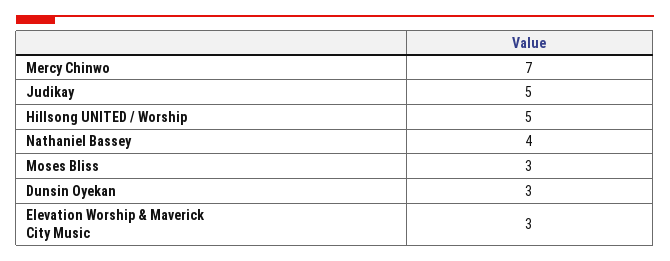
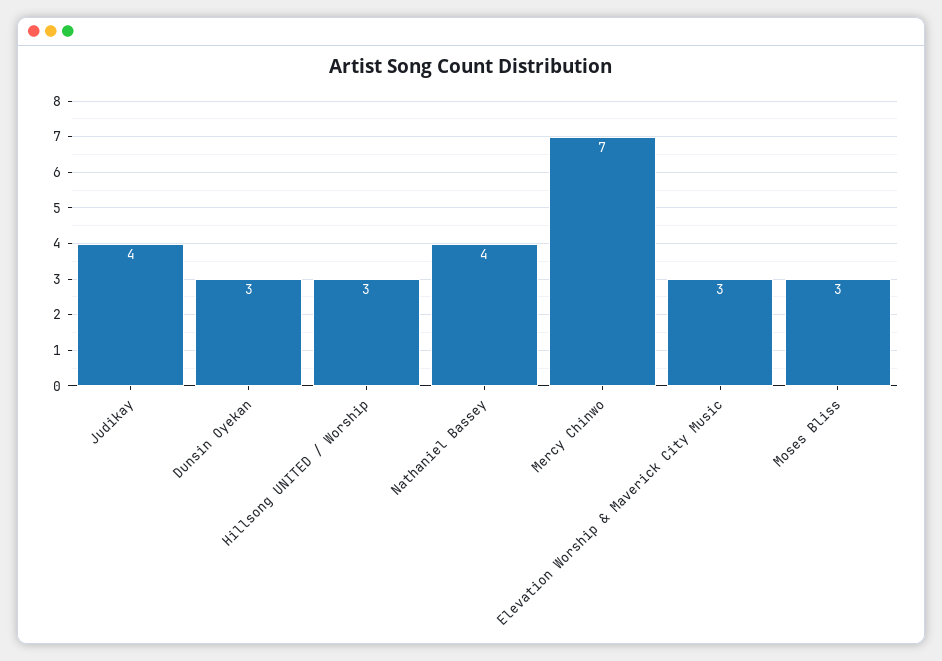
  {
    "Mercy Chinwo": 7,
-   "Judikay": 5,
+   "Judikay": 4,
-   "Hillsong UNITED / Worship": 5,
+   "Hillsong UNITED / Worship": 3,
    "Nathaniel Bassey": 4,
    "Moses Bliss": 3,
    "Dunsin Oyekan": 3,
    "Elevation Worship & Maverick City Music": 3
  }

